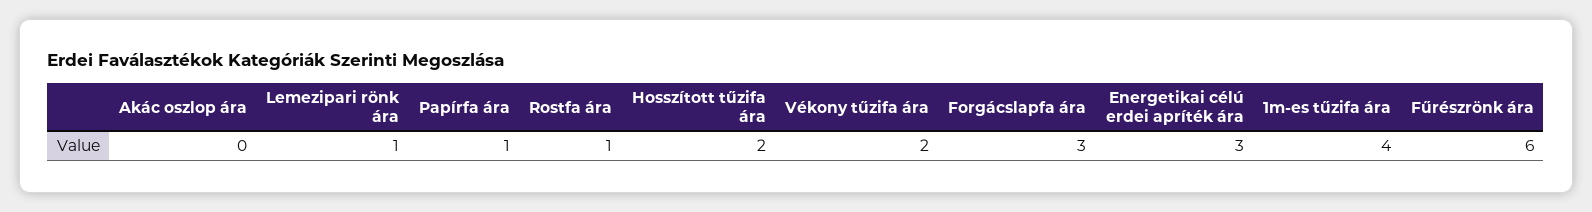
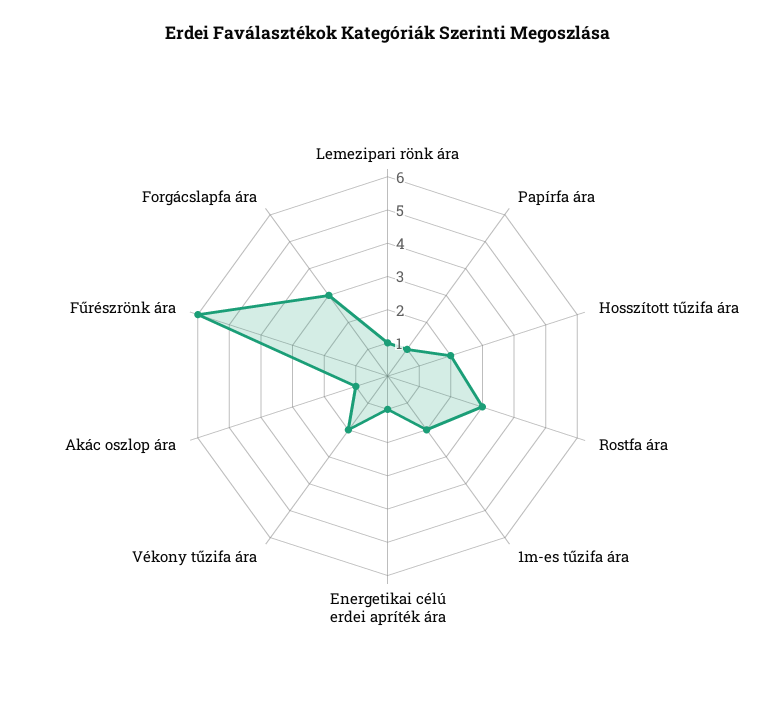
  {
-   "Akác oszlop ára": 0,
+   "Akác oszlop ára": 1,
    "Lemezipari rönk ára": 1,
    "Papírfa ára": 1,
-   "Rostfa ára": 1,
+   "Rostfa ára": 3,
    "Hosszított tűzifa ára": 2,
    "Vékony tűzifa ára": 2,
    "Forgácslapfa ára": 3,
-   "Energetikai célú erdei apríték ára": 3,
+   "Energetikai célú erdei apríték ára": 1,
-   "1m-es tűzifa ára": 4,
+   "1m-es tűzifa ára": 2,
    "Fűrészrönk ára": 6
  }

